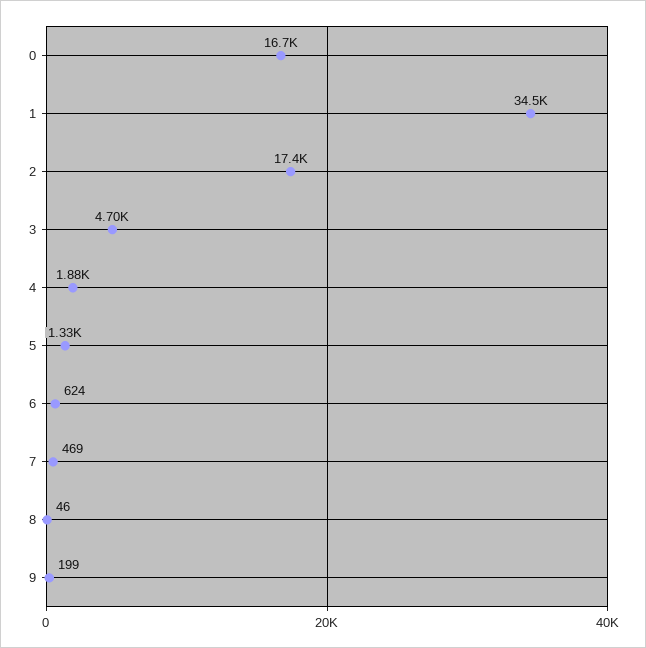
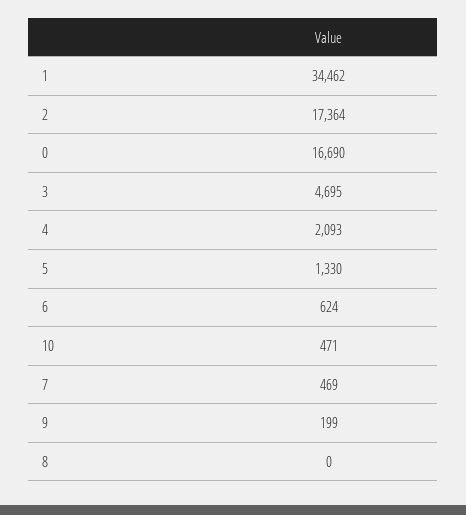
  {
    "0": 16690,
    "1": 34462,
    "2": 17364,
    "3": 4695,
-   "4": 1880,
+   "4": 2093,
    "5": 1330,
    "6": 624,
    "7": 469,
-   "8": 46,
+   "8": 0,
-   "9": 199
+   "9": 199,
+   "10": 471
  }

